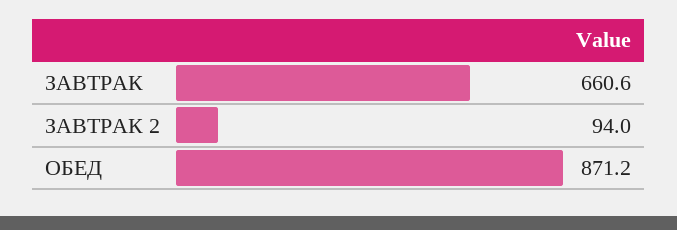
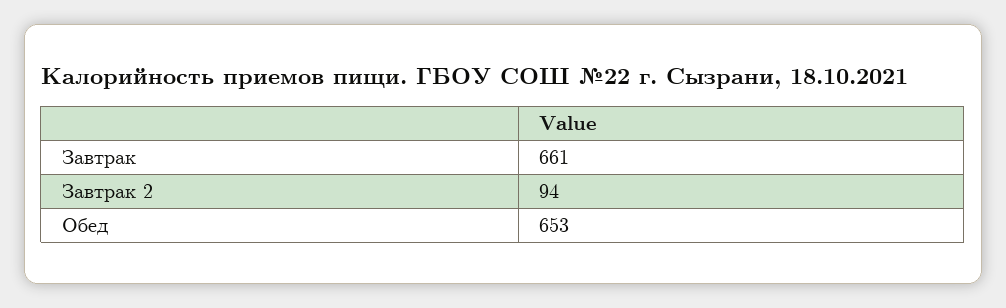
  {
    "ЗАВТРАК": 660.6,
    "ЗАВТРАК 2": 94,
-   "ОБЕД": 871.2
+   "ОБЕД": 653
  }

